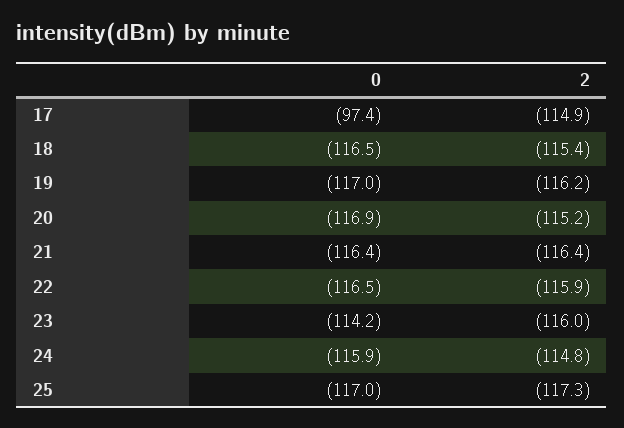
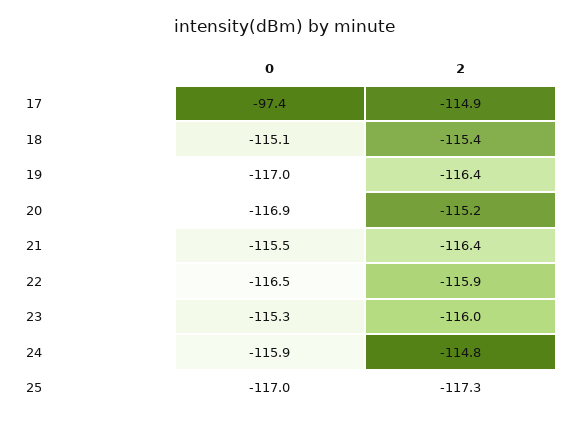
  {
    "0": {
      "17": -97.4,
-     "18": -116.5,
+     "18": -115.1,
      "19": -117,
      "20": -116.9,
-     "21": -116.4,
+     "21": -115.5,
      "22": -116.5,
-     "23": -114.2,
+     "23": -115.3,
      "24": -115.9,
      "25": -117
    },
    "2": {
      "17": -114.9,
      "18": -115.4,
-     "19": -116.2,
+     "19": -116.4,
      "20": -115.2,
      "21": -116.4,
      "22": -115.9,
      "23": -116,
      "24": -114.8,
      "25": -117.3
    }
  }

